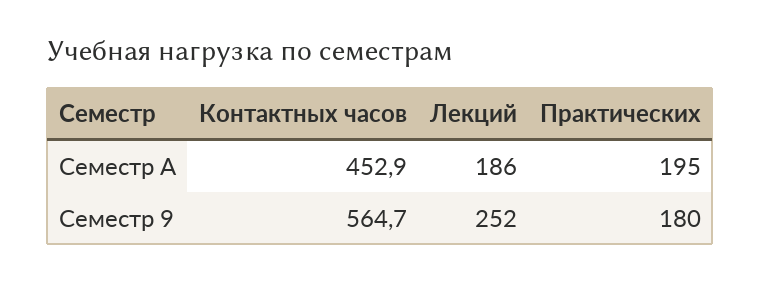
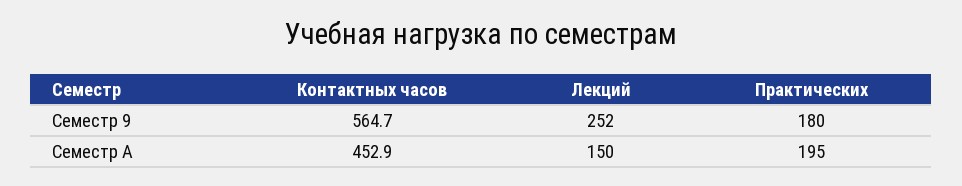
  {
    "Контактных часов": {
      "Семестр A": 452.9,
      "Семестр 9": 564.7
    },
    "Лекций": {
-     "Семестр A": 186,
+     "Семестр A": 150,
      "Семестр 9": 252
    },
    "Практических": {
      "Семестр A": 195,
      "Семестр 9": 180
    }
  }

